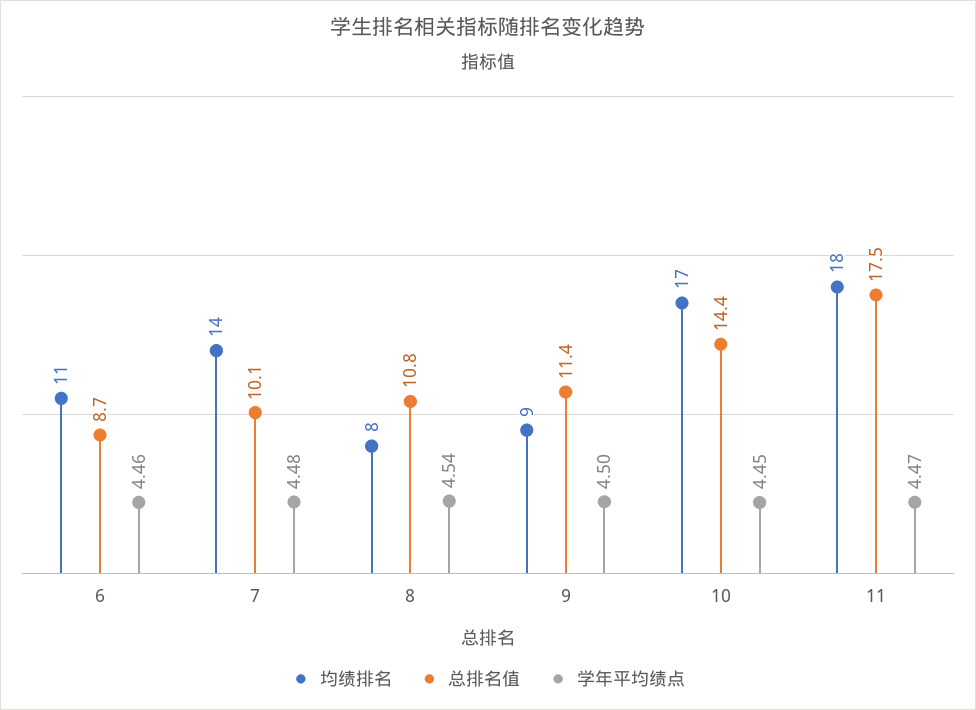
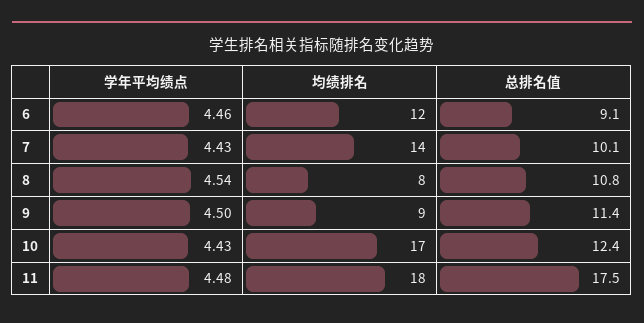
  {
    "均绩排名": {
-     "6": 11,
+     "6": 12,
      "7": 14,
      "8": 8,
      "9": 9,
      "10": 17,
      "11": 18
    },
    "总排名值": {
-     "6": 8.7,
+     "6": 9.1,
      "7": 10.1,
      "8": 10.8,
      "9": 11.4,
-     "10": 14.4,
+     "10": 12.4,
      "11": 17.5
    },
    "学年平均绩点": {
      "6": 4.46,
-     "7": 4.48,
+     "7": 4.43,
      "8": 4.54,
      "9": 4.5,
-     "10": 4.45,
+     "10": 4.43,
-     "11": 4.47
+     "11": 4.48
    }
  }

